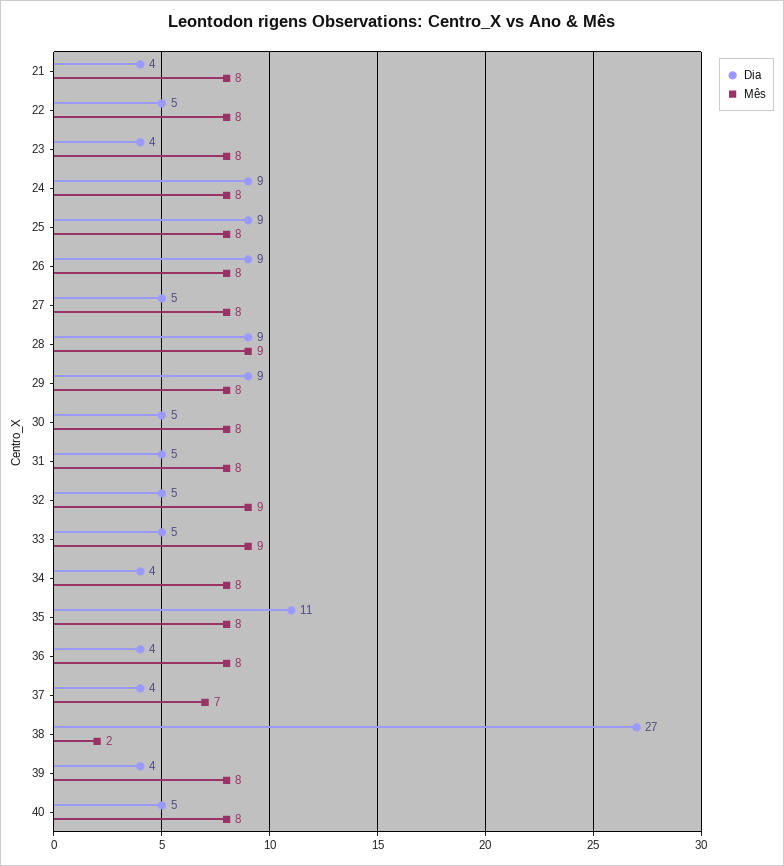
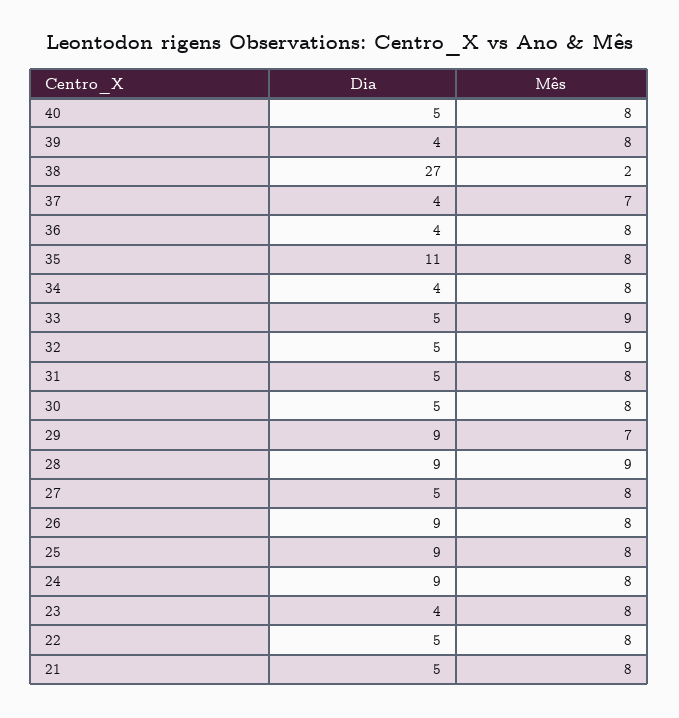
  {
    "Dia": {
-     "21": 4,
+     "21": 5,
      "22": 5,
      "23": 4,
      "24": 9,
      "25": 9,
      "26": 9,
      "27": 5,
      "28": 9,
      "29": 9,
      "30": 5,
      "31": 5,
      "32": 5,
      "33": 5,
      "34": 4,
      "35": 11,
      "36": 4,
      "37": 4,
      "38": 27,
      "39": 4,
      "40": 5
    },
    "Mês": {
      "21": 8,
      "22": 8,
      "23": 8,
      "24": 8,
      "25": 8,
      "26": 8,
      "27": 8,
      "28": 9,
-     "29": 8,
+     "29": 7,
      "30": 8,
      "31": 8,
      "32": 9,
      "33": 9,
      "34": 8,
      "35": 8,
      "36": 8,
      "37": 7,
      "38": 2,
      "39": 8,
      "40": 8
    }
  }

